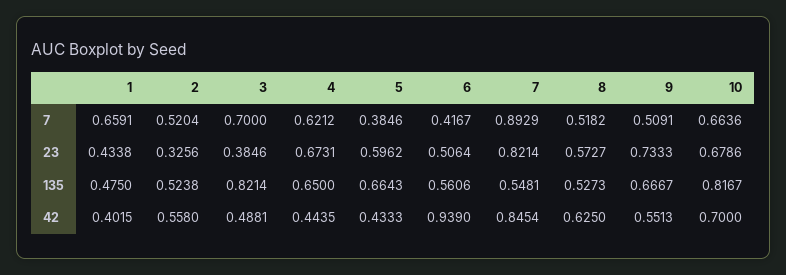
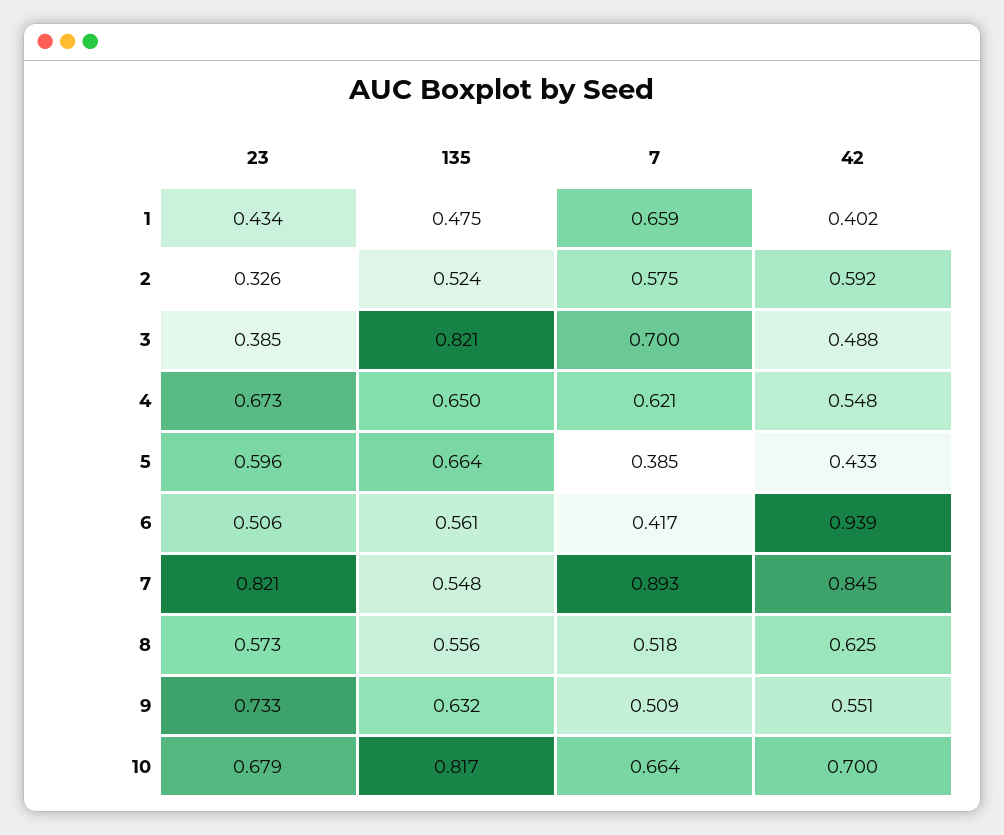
  {
    "1": {
      "7": 0.6591,
      "23": 0.4338,
      "135": 0.475,
      "42": 0.4015
    },
    "2": {
-     "7": 0.5204,
+     "7": 0.575,
      "23": 0.3256,
      "135": 0.5238,
-     "42": 0.558
+     "42": 0.592
    },
    "3": {
      "7": 0.7,
      "23": 0.3846,
      "135": 0.8214,
      "42": 0.4881
    },
    "4": {
      "7": 0.6212,
      "23": 0.6731,
      "135": 0.65,
-     "42": 0.4435
+     "42": 0.548
    },
    "5": {
      "7": 0.3846,
      "23": 0.5962,
      "135": 0.6643,
      "42": 0.4333
    },
    "6": {
      "7": 0.4167,
      "23": 0.5064,
      "135": 0.5606,
      "42": 0.939
    },
    "7": {
      "7": 0.8929,
      "23": 0.8214,
      "135": 0.5481,
      "42": 0.8454
    },
    "8": {
      "7": 0.5182,
      "23": 0.5727,
-     "135": 0.5273,
+     "135": 0.556,
      "42": 0.625
    },
    "9": {
      "7": 0.5091,
      "23": 0.7333,
-     "135": 0.6667,
+     "135": 0.632,
      "42": 0.5513
    },
    "10": {
      "7": 0.6636,
      "23": 0.6786,
      "135": 0.8167,
      "42": 0.7
    }
  }

